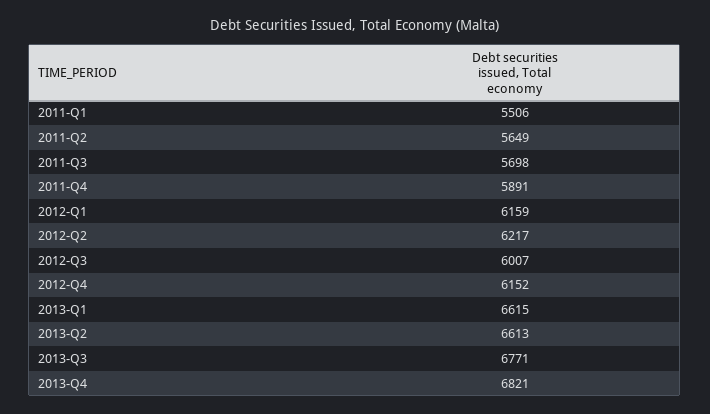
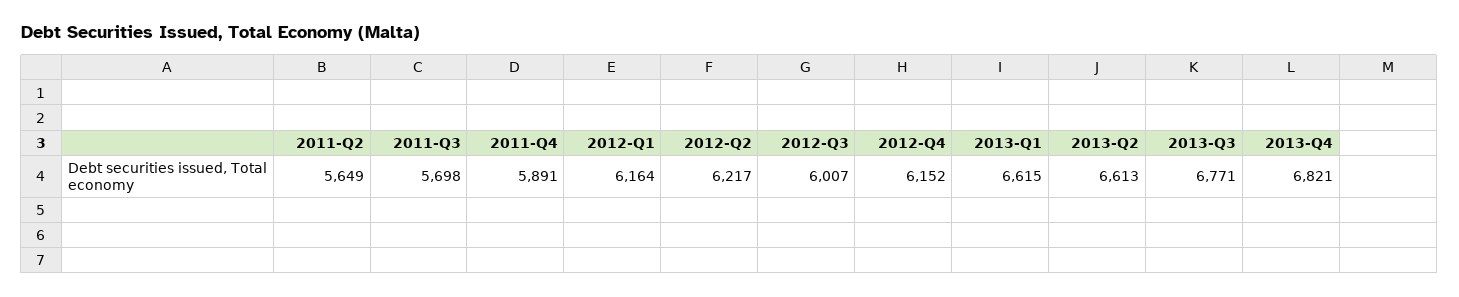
  {
-   "2011-Q1": 5506,
    "2011-Q2": 5649,
    "2011-Q3": 5698,
    "2011-Q4": 5891,
-   "2012-Q1": 6159,
+   "2012-Q1": 6164,
    "2012-Q2": 6217,
    "2012-Q3": 6007,
    "2012-Q4": 6152,
    "2013-Q1": 6615,
    "2013-Q2": 6613,
    "2013-Q3": 6771,
    "2013-Q4": 6821
  }

